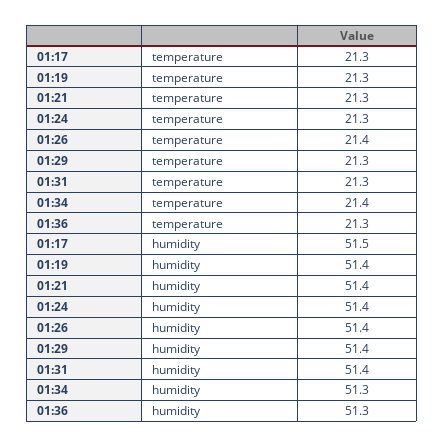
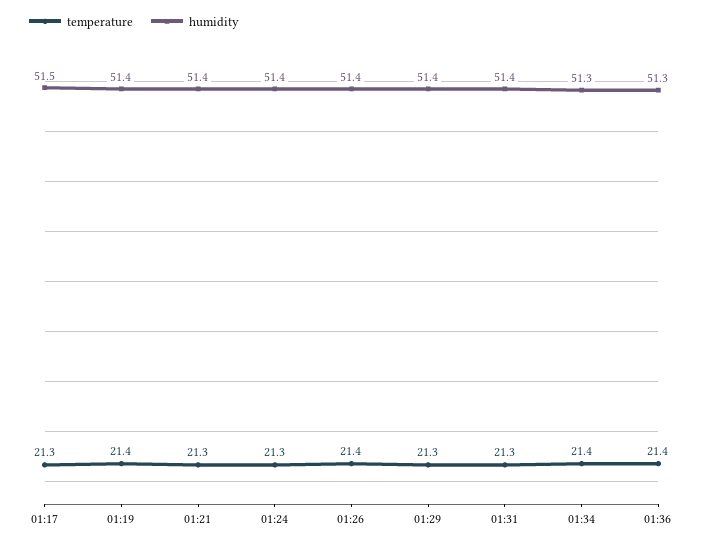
  {
    "temperature": {
      "01:17": 21.3,
-     "01:19": 21.3,
+     "01:19": 21.4,
      "01:21": 21.3,
      "01:24": 21.3,
      "01:26": 21.4,
      "01:29": 21.3,
      "01:31": 21.3,
      "01:34": 21.4,
-     "01:36": 21.3
+     "01:36": 21.4
    },
    "humidity": {
      "01:17": 51.5,
      "01:19": 51.4,
      "01:21": 51.4,
      "01:24": 51.4,
      "01:26": 51.4,
      "01:29": 51.4,
      "01:31": 51.4,
      "01:34": 51.3,
      "01:36": 51.3
    }
  }

